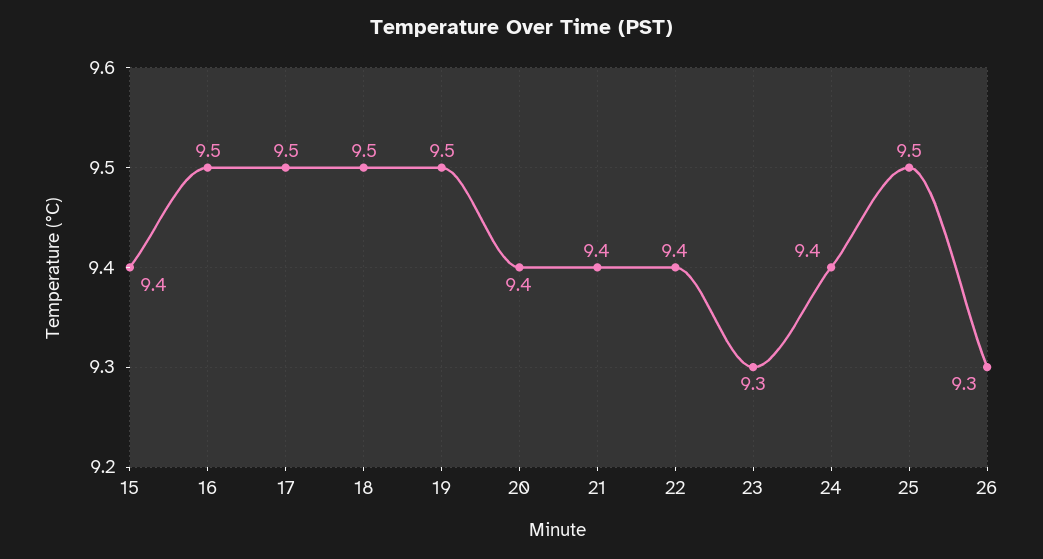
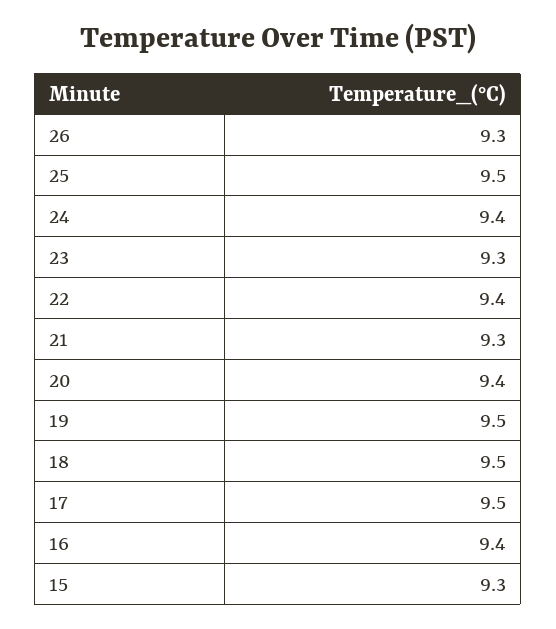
  {
-   "15": 9.4,
+   "15": 9.3,
-   "16": 9.5,
+   "16": 9.4,
    "17": 9.5,
    "18": 9.5,
    "19": 9.5,
    "20": 9.4,
-   "21": 9.4,
+   "21": 9.3,
    "22": 9.4,
    "23": 9.3,
    "24": 9.4,
    "25": 9.5,
    "26": 9.3
  }

